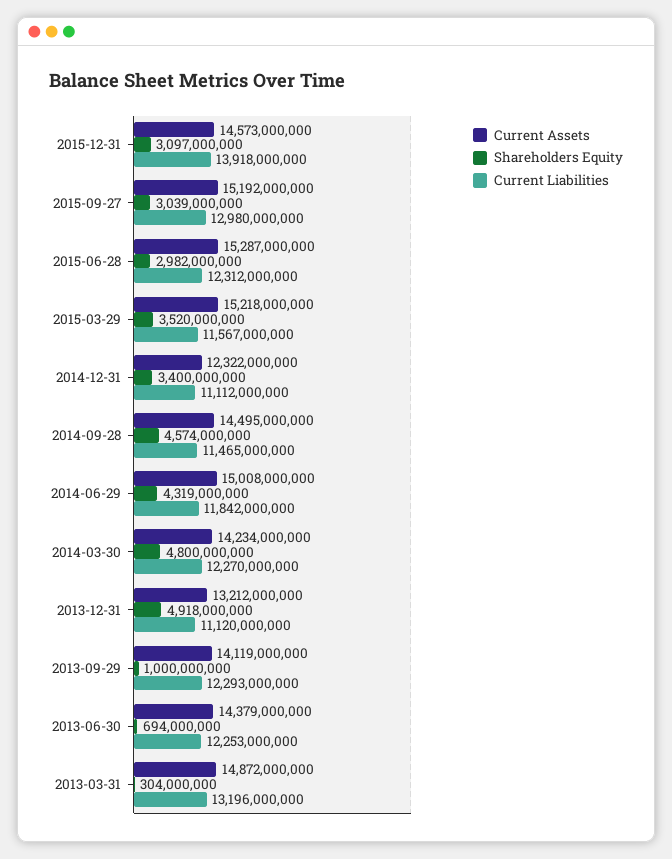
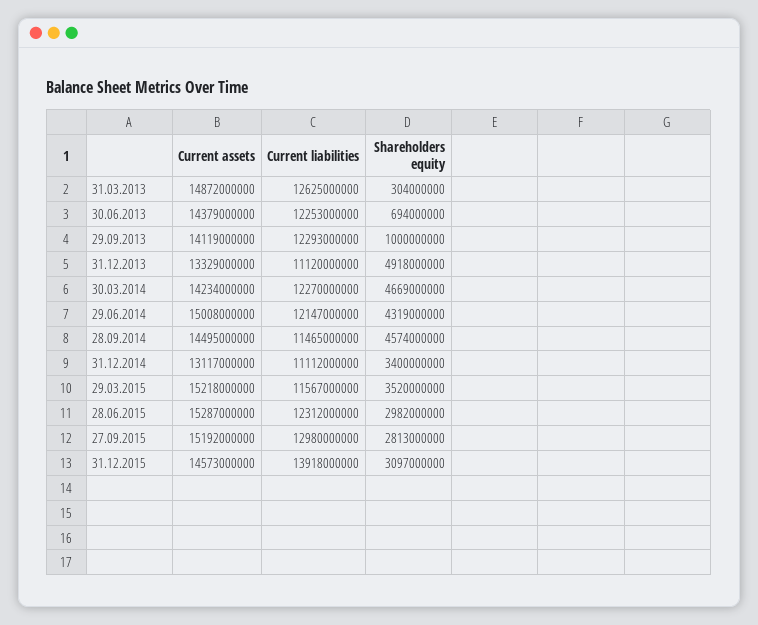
  {
    "Current Assets": {
      "2015-12-31": 14573000000,
      "2015-09-27": 15192000000,
      "2015-06-28": 15287000000,
      "2015-03-29": 15218000000,
-     "2014-12-31": 12322000000,
+     "2014-12-31": 13117000000,
      "2014-09-28": 14495000000,
      "2014-06-29": 15008000000,
      "2014-03-30": 14234000000,
-     "2013-12-31": 13212000000,
+     "2013-12-31": 13329000000,
      "2013-09-29": 14119000000,
      "2013-06-30": 14379000000,
      "2013-03-31": 14872000000
    },
    "Shareholders Equity": {
      "2015-12-31": 3097000000,
-     "2015-09-27": 3039000000,
+     "2015-09-27": 2813000000,
      "2015-06-28": 2982000000,
      "2015-03-29": 3520000000,
      "2014-12-31": 3400000000,
      "2014-09-28": 4574000000,
      "2014-06-29": 4319000000,
-     "2014-03-30": 4800000000,
+     "2014-03-30": 4669000000,
      "2013-12-31": 4918000000,
      "2013-09-29": 1000000000,
      "2013-06-30": 694000000,
      "2013-03-31": 304000000
    },
    "Current Liabilities": {
      "2015-12-31": 13918000000,
      "2015-09-27": 12980000000,
      "2015-06-28": 12312000000,
      "2015-03-29": 11567000000,
      "2014-12-31": 11112000000,
      "2014-09-28": 11465000000,
-     "2014-06-29": 11842000000,
+     "2014-06-29": 12147000000,
      "2014-03-30": 12270000000,
      "2013-12-31": 11120000000,
      "2013-09-29": 12293000000,
      "2013-06-30": 12253000000,
-     "2013-03-31": 13196000000
+     "2013-03-31": 12625000000
    }
  }

